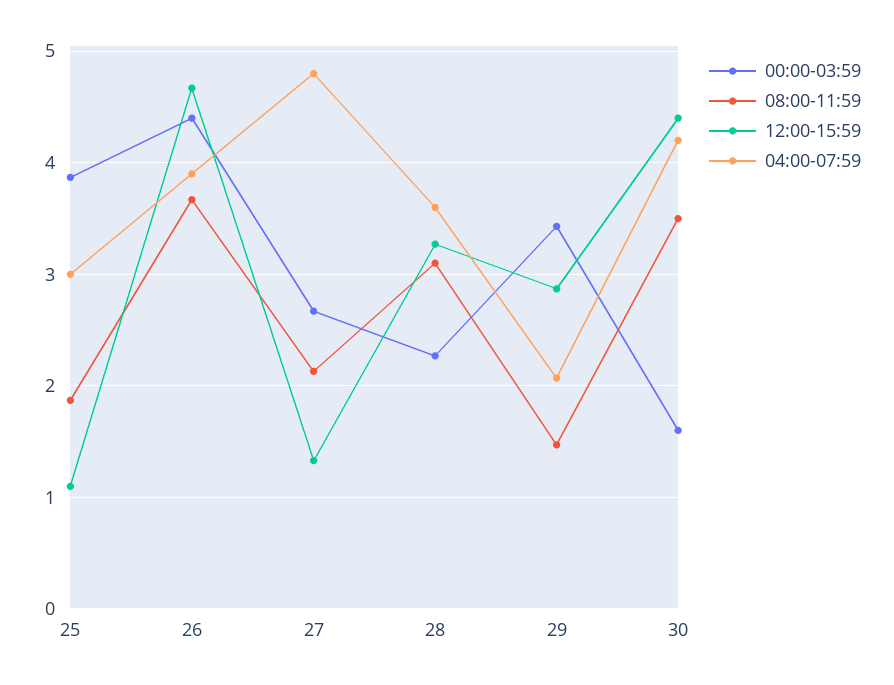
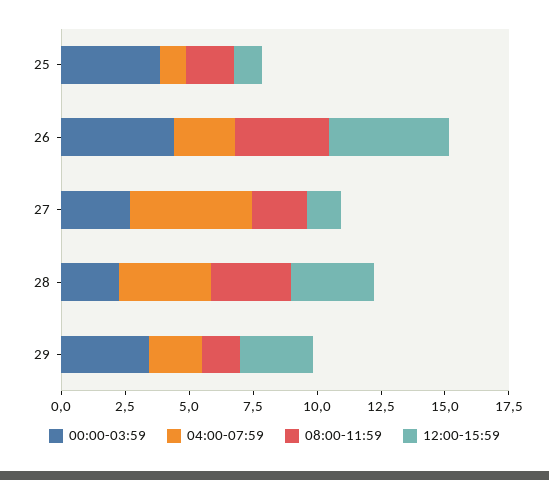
  {
    "00:00-03:59": {
      "25": 3.9,
      "26": 4.4,
      "27": 2.7,
      "28": 2.3,
-     "29": 3.4,
+     "29": 3.4
-     "30": 1.6
    },
    "08:00-11:59": {
      "25": 1.9,
      "26": 3.7,
      "27": 2.1,
      "28": 3.1,
-     "29": 1.5,
+     "29": 1.5
-     "30": 3.5
    },
    "12:00-15:59": {
      "25": 1.1,
      "26": 4.7,
      "27": 1.3,
      "28": 3.3,
-     "29": 2.9,
+     "29": 2.9
-     "30": 4.4
    },
    "04:00-07:59": {
-     "25": 3,
+     "25": 1,
-     "26": 3.9,
+     "26": 2.5,
      "27": 4.8,
      "28": 3.6,
-     "29": 2.1,
+     "29": 2.1
-     "30": 4.2
    }
  }

